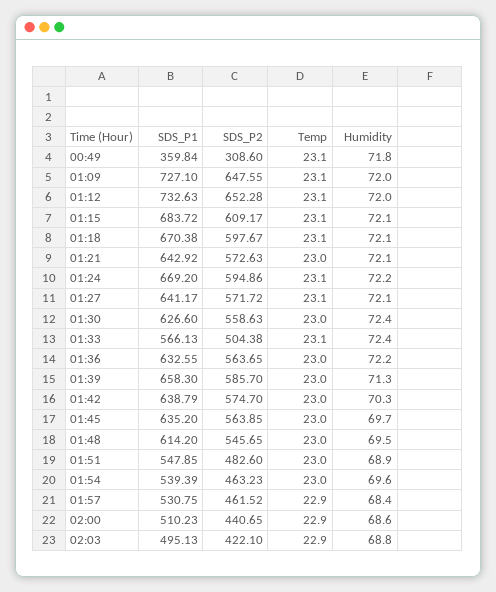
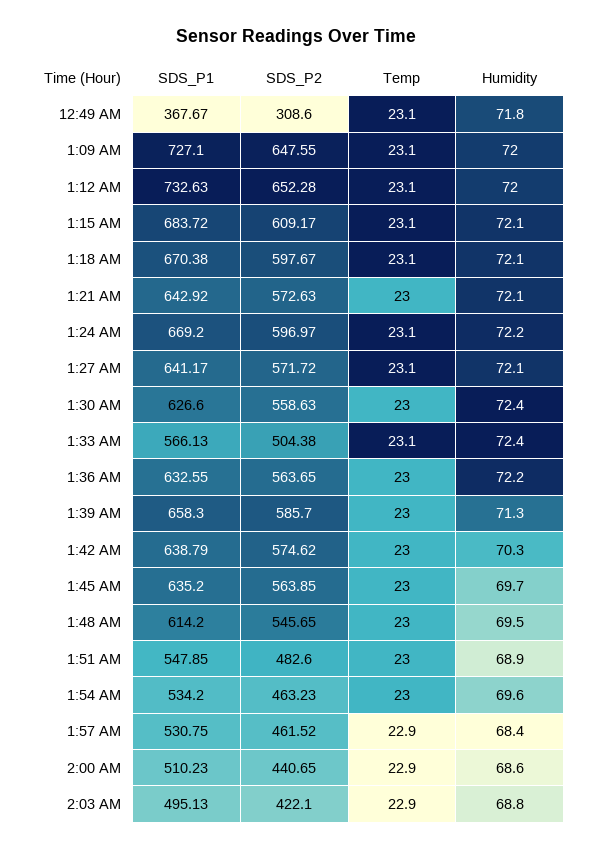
  {
    "SDS_P1": {
-     "00:49": 359.84,
+     "00:49": 367.67,
      "01:09": 727.1,
      "01:12": 732.63,
      "01:15": 683.72,
      "01:18": 670.38,
      "01:21": 642.92,
      "01:24": 669.2,
      "01:27": 641.17,
      "01:30": 626.6,
      "01:33": 566.13,
      "01:36": 632.55,
      "01:39": 658.3,
      "01:42": 638.79,
      "01:45": 635.2,
      "01:48": 614.2,
      "01:51": 547.85,
-     "01:54": 539.39,
+     "01:54": 534.2,
      "01:57": 530.75,
      "02:00": 510.23,
      "02:03": 495.13
    },
    "SDS_P2": {
      "00:49": 308.6,
      "01:09": 647.55,
      "01:12": 652.28,
      "01:15": 609.17,
      "01:18": 597.67,
      "01:21": 572.63,
-     "01:24": 594.86,
+     "01:24": 596.97,
      "01:27": 571.72,
      "01:30": 558.63,
      "01:33": 504.38,
      "01:36": 563.65,
      "01:39": 585.7,
-     "01:42": 574.7,
+     "01:42": 574.62,
      "01:45": 563.85,
      "01:48": 545.65,
      "01:51": 482.6,
      "01:54": 463.23,
      "01:57": 461.52,
      "02:00": 440.65,
      "02:03": 422.1
    },
    "Temp": {
      "00:49": 23.1,
      "01:09": 23.1,
      "01:12": 23.1,
      "01:15": 23.1,
      "01:18": 23.1,
      "01:21": 23,
      "01:24": 23.1,
      "01:27": 23.1,
      "01:30": 23,
      "01:33": 23.1,
      "01:36": 23,
      "01:39": 23,
      "01:42": 23,
      "01:45": 23,
      "01:48": 23,
      "01:51": 23,
      "01:54": 23,
      "01:57": 22.9,
      "02:00": 22.9,
      "02:03": 22.9
    },
    "Humidity": {
      "00:49": 71.8,
      "01:09": 72,
      "01:12": 72,
      "01:15": 72.1,
      "01:18": 72.1,
      "01:21": 72.1,
      "01:24": 72.2,
      "01:27": 72.1,
      "01:30": 72.4,
      "01:33": 72.4,
      "01:36": 72.2,
      "01:39": 71.3,
      "01:42": 70.3,
      "01:45": 69.7,
      "01:48": 69.5,
      "01:51": 68.9,
      "01:54": 69.6,
      "01:57": 68.4,
      "02:00": 68.6,
      "02:03": 68.8
    }
  }

